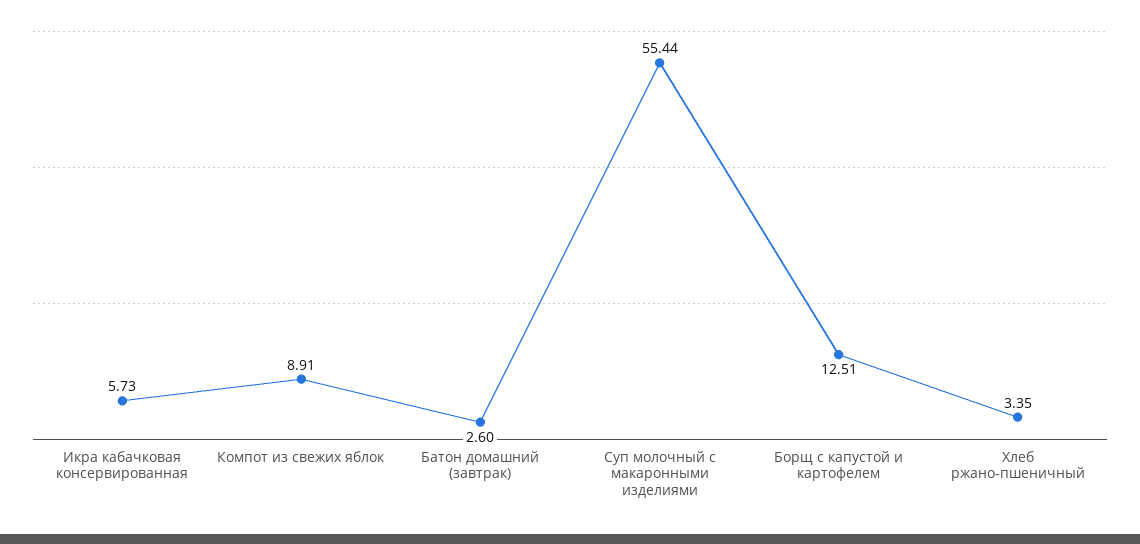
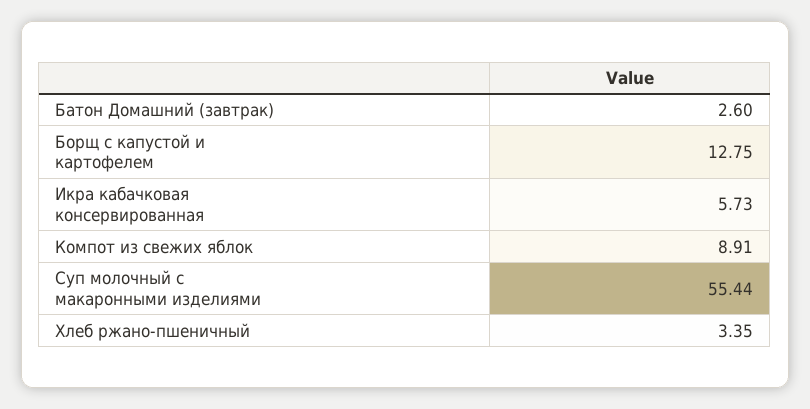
  {
    "Икра кабачковая консервированная": 5.73,
    "Компот из свежих яблок": 8.91,
    "Батон домашний (завтрак)": 2.6,
    "Суп молочный с макаронными изделиями": 55.44,
-   "Борщ с капустой и картофелем": 12.51,
+   "Борщ с капустой и картофелем": 12.75,
    "Хлеб ржано-пшеничный": 3.35
  }

